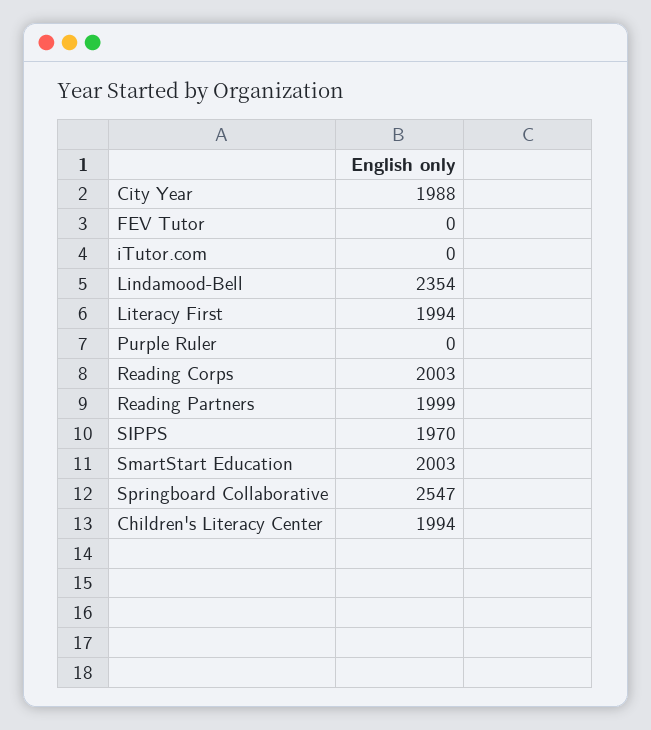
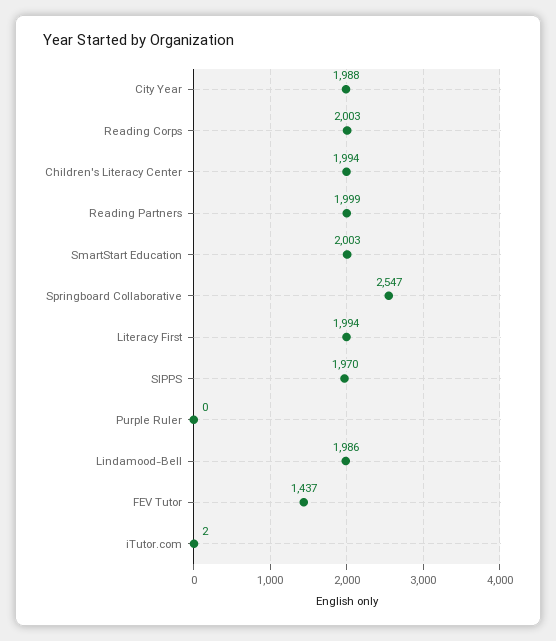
  {
    "City Year": 1988,
-   "FEV Tutor": 0,
+   "FEV Tutor": 1437,
-   "iTutor.com": 0,
+   "iTutor.com": 2,
-   "Lindamood-Bell": 2354,
+   "Lindamood-Bell": 1986,
    "Literacy First": 1994,
    "Purple Ruler": 0,
    "Reading Corps": 2003,
    "Reading Partners": 1999,
    "SIPPS": 1970,
    "SmartStart Education": 2003,
    "Springboard Collaborative": 2547,
    "Children's Literacy Center": 1994
  }

